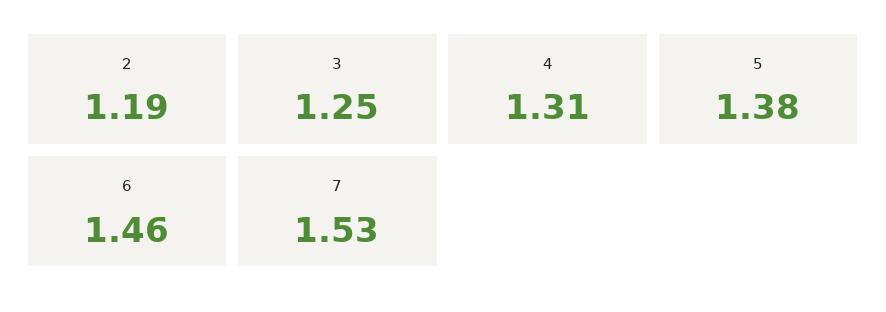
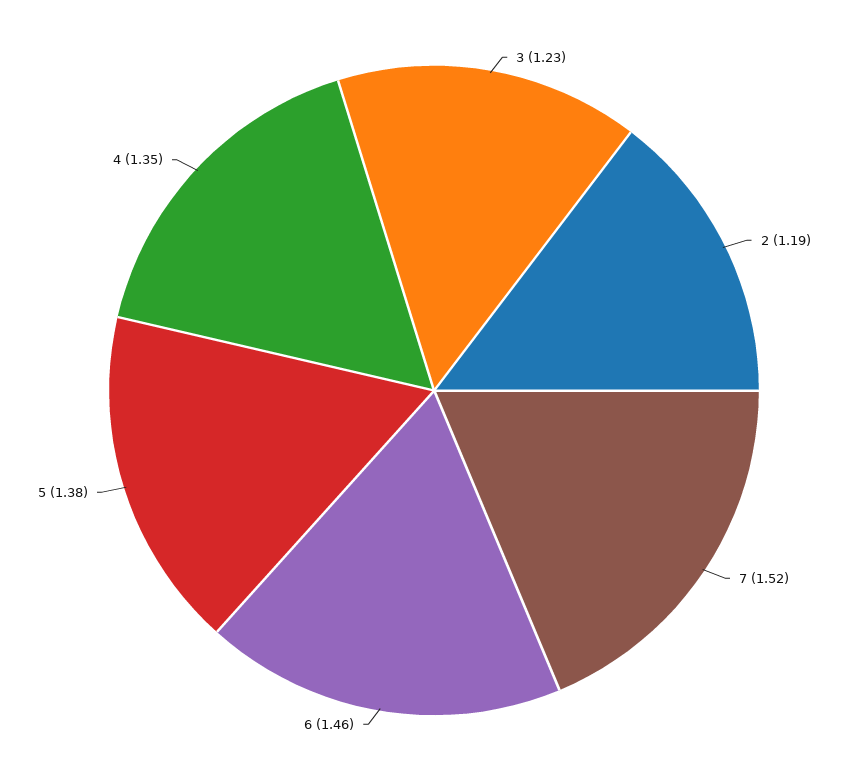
  {
    "2": 1.19,
-   "3": 1.25,
+   "3": 1.23,
-   "4": 1.31,
+   "4": 1.35,
    "5": 1.38,
    "6": 1.46,
-   "7": 1.53
+   "7": 1.52
  }

